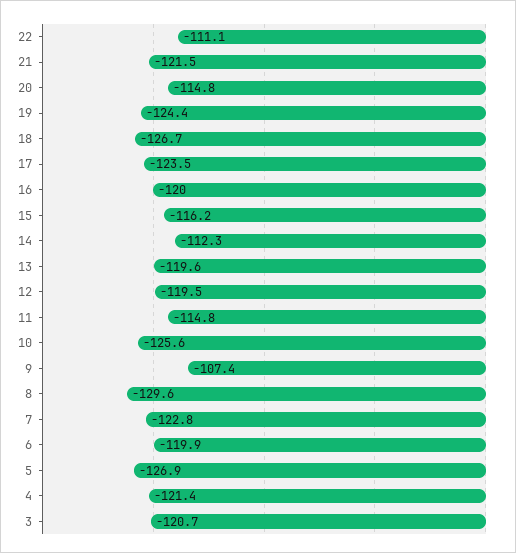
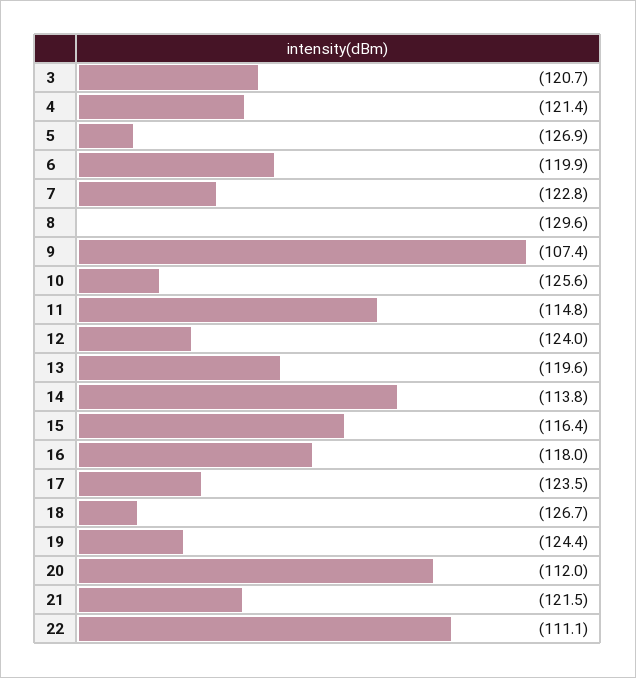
  {
    "22": -111.1,
    "21": -121.5,
-   "20": -114.8,
+   "20": -112,
    "19": -124.4,
    "18": -126.7,
    "17": -123.5,
-   "16": -120,
+   "16": -118,
-   "15": -116.2,
+   "15": -116.4,
-   "14": -112.3,
+   "14": -113.8,
    "13": -119.6,
-   "12": -119.5,
+   "12": -124,
    "11": -114.8,
    "10": -125.6,
    "9": -107.4,
    "8": -129.6,
    "7": -122.8,
    "6": -119.9,
    "5": -126.9,
    "4": -121.4,
    "3": -120.7
  }

